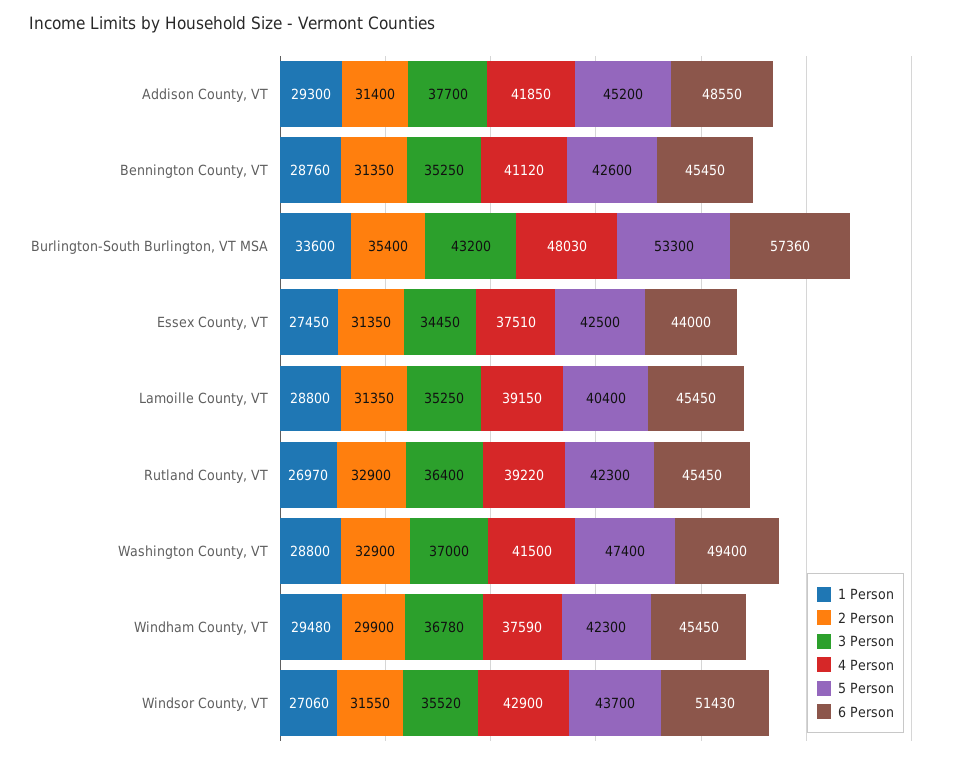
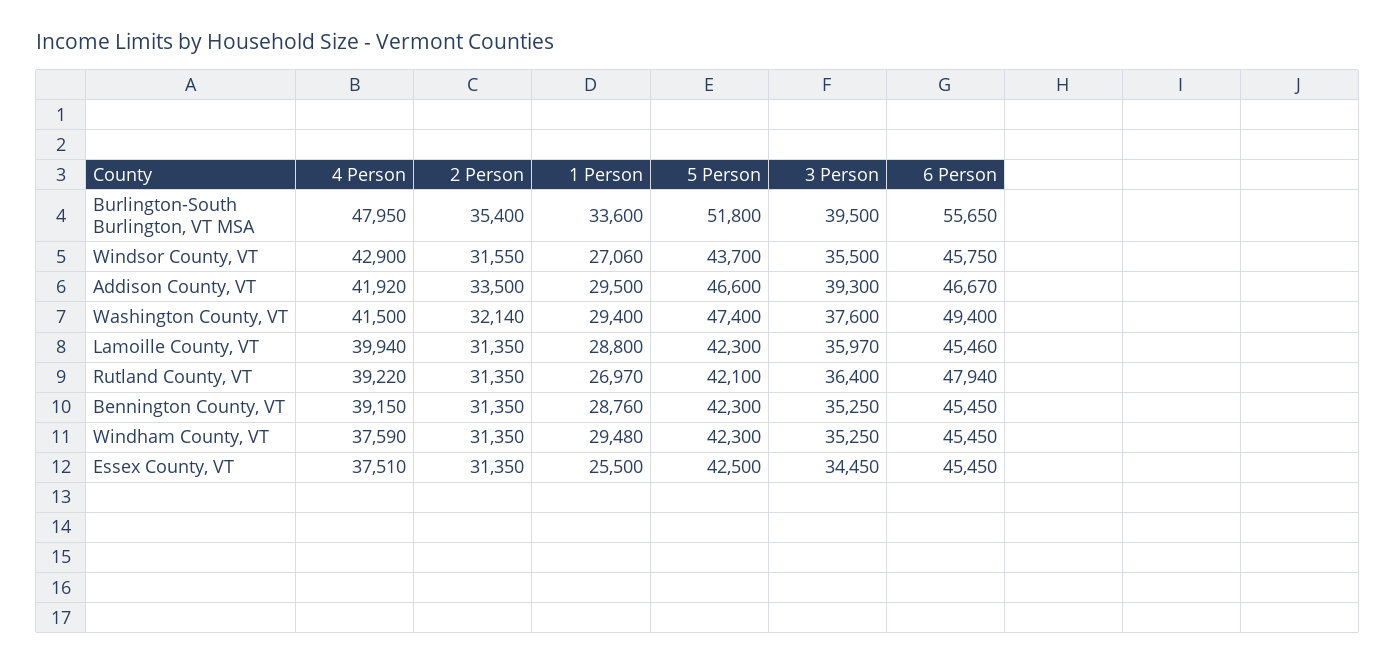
  {
    "1 Person": {
-     "Addison County, VT": 29300,
+     "Addison County, VT": 29500,
      "Bennington County, VT": 28760,
      "Burlington-South Burlington, VT MSA": 33600,
-     "Essex County, VT": 27450,
+     "Essex County, VT": 25500,
      "Lamoille County, VT": 28800,
      "Rutland County, VT": 26970,
-     "Washington County, VT": 28800,
+     "Washington County, VT": 29400,
      "Windham County, VT": 29480,
      "Windsor County, VT": 27060
    },
    "2 Person": {
-     "Addison County, VT": 31400,
+     "Addison County, VT": 33500,
      "Bennington County, VT": 31350,
      "Burlington-South Burlington, VT MSA": 35400,
      "Essex County, VT": 31350,
      "Lamoille County, VT": 31350,
-     "Rutland County, VT": 32900,
+     "Rutland County, VT": 31350,
-     "Washington County, VT": 32900,
+     "Washington County, VT": 32140,
-     "Windham County, VT": 29900,
+     "Windham County, VT": 31350,
      "Windsor County, VT": 31550
    },
    "3 Person": {
-     "Addison County, VT": 37700,
+     "Addison County, VT": 39300,
      "Bennington County, VT": 35250,
-     "Burlington-South Burlington, VT MSA": 43200,
+     "Burlington-South Burlington, VT MSA": 39500,
      "Essex County, VT": 34450,
-     "Lamoille County, VT": 35250,
+     "Lamoille County, VT": 35970,
      "Rutland County, VT": 36400,
-     "Washington County, VT": 37000,
+     "Washington County, VT": 37600,
-     "Windham County, VT": 36780,
+     "Windham County, VT": 35250,
-     "Windsor County, VT": 35520
+     "Windsor County, VT": 35500
    },
    "4 Person": {
-     "Addison County, VT": 41850,
+     "Addison County, VT": 41920,
-     "Bennington County, VT": 41120,
+     "Bennington County, VT": 39150,
-     "Burlington-South Burlington, VT MSA": 48030,
+     "Burlington-South Burlington, VT MSA": 47950,
      "Essex County, VT": 37510,
-     "Lamoille County, VT": 39150,
+     "Lamoille County, VT": 39940,
      "Rutland County, VT": 39220,
      "Washington County, VT": 41500,
      "Windham County, VT": 37590,
      "Windsor County, VT": 42900
    },
    "5 Person": {
-     "Addison County, VT": 45200,
+     "Addison County, VT": 46600,
-     "Bennington County, VT": 42600,
+     "Bennington County, VT": 42300,
-     "Burlington-South Burlington, VT MSA": 53300,
+     "Burlington-South Burlington, VT MSA": 51800,
      "Essex County, VT": 42500,
-     "Lamoille County, VT": 40400,
+     "Lamoille County, VT": 42300,
-     "Rutland County, VT": 42300,
+     "Rutland County, VT": 42100,
      "Washington County, VT": 47400,
      "Windham County, VT": 42300,
      "Windsor County, VT": 43700
    },
    "6 Person": {
-     "Addison County, VT": 48550,
+     "Addison County, VT": 46670,
      "Bennington County, VT": 45450,
-     "Burlington-South Burlington, VT MSA": 57360,
+     "Burlington-South Burlington, VT MSA": 55650,
-     "Essex County, VT": 44000,
+     "Essex County, VT": 45450,
-     "Lamoille County, VT": 45450,
+     "Lamoille County, VT": 45460,
-     "Rutland County, VT": 45450,
+     "Rutland County, VT": 47940,
      "Washington County, VT": 49400,
      "Windham County, VT": 45450,
-     "Windsor County, VT": 51430
+     "Windsor County, VT": 45750
    }
  }

